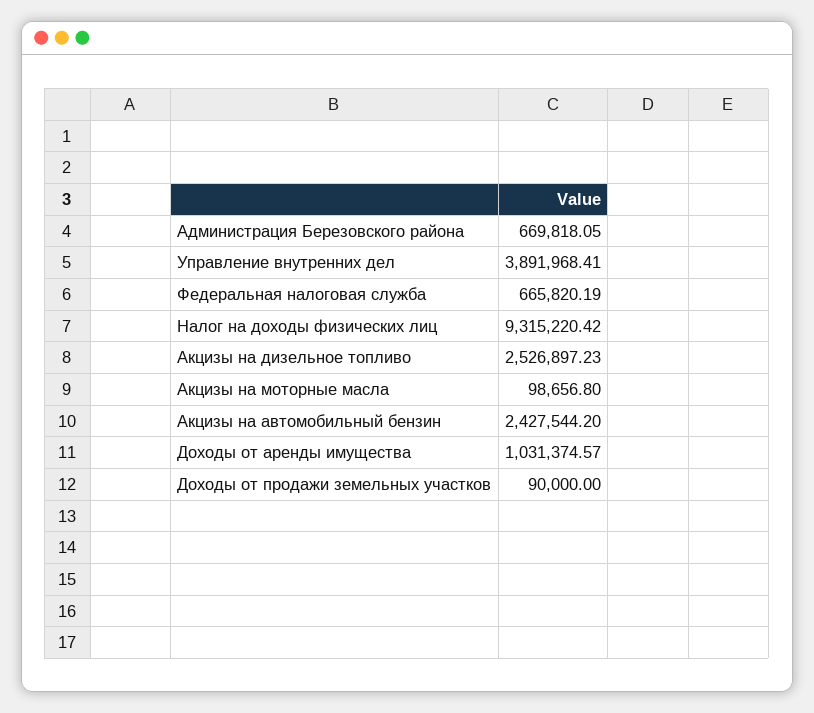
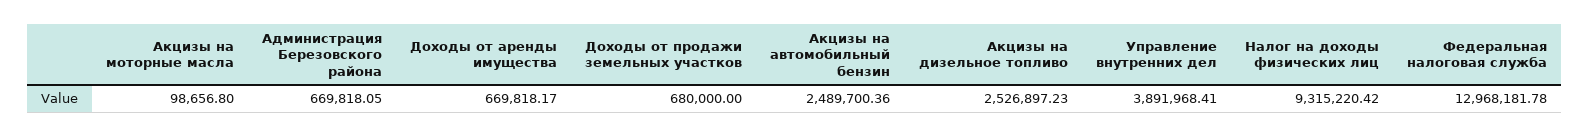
  {
    "Администрация Березовского района": 669818.05,
    "Управление внутренних дел": 3891968.41,
-   "Федеральная налоговая служба": 665820.19,
+   "Федеральная налоговая служба": 12968181.78,
    "Налог на доходы физических лиц": 9315220.42,
    "Акцизы на дизельное топливо": 2526897.23,
    "Акцизы на моторные масла": 98656.8,
-   "Акцизы на автомобильный бензин": 2427544.2,
+   "Акцизы на автомобильный бензин": 2489700.36,
-   "Доходы от аренды имущества": 1031374.57,
+   "Доходы от аренды имущества": 669818.17,
-   "Доходы от продажи земельных участков": 90000
+   "Доходы от продажи земельных участков": 680000
  }

